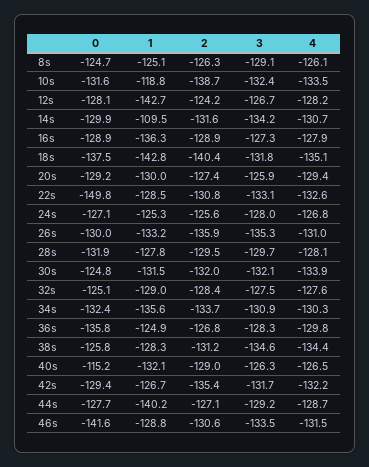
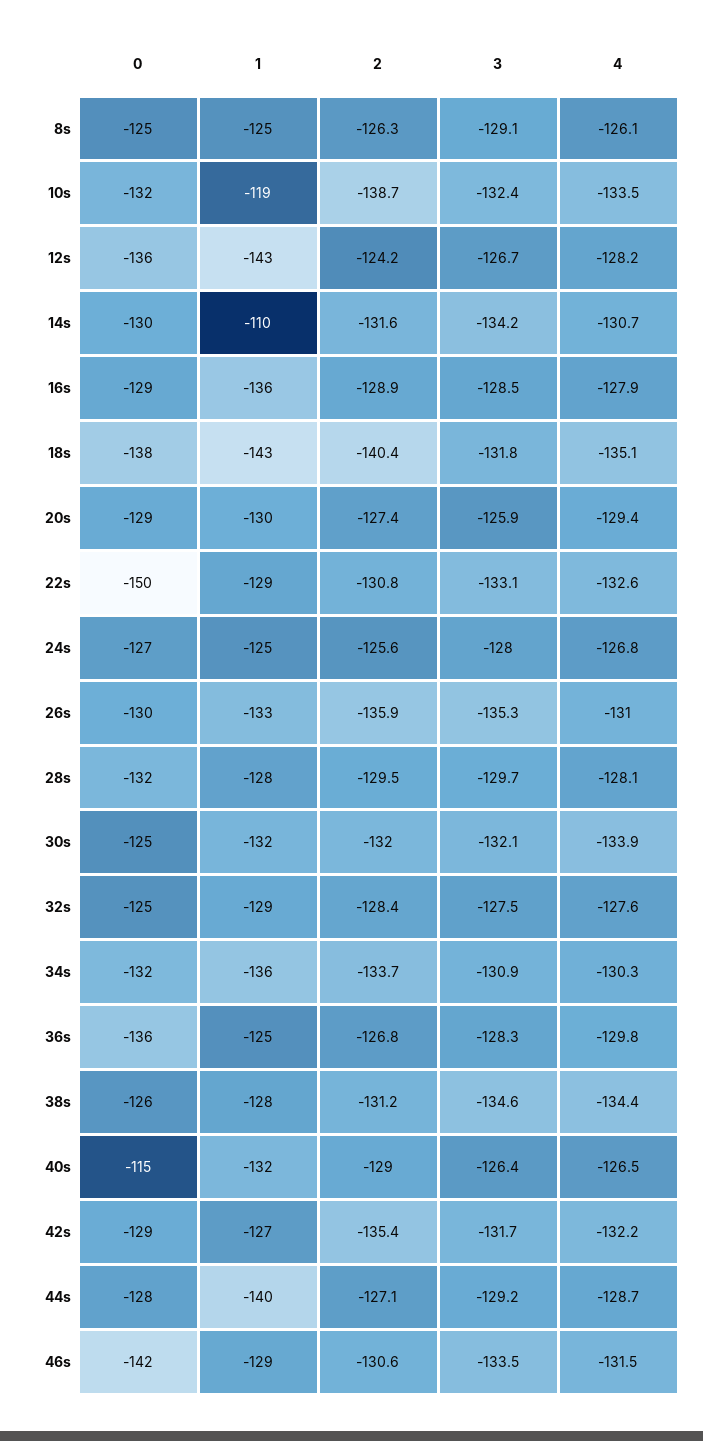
  {
    "0": {
      "8s": -124.7,
      "10s": -131.6,
-     "12s": -128.1,
+     "12s": -136,
      "14s": -129.9,
      "16s": -128.9,
      "18s": -137.5,
      "20s": -129.2,
      "22s": -149.8,
      "24s": -127.1,
      "26s": -130,
      "28s": -131.9,
      "30s": -124.8,
      "32s": -125.1,
      "34s": -132.4,
      "36s": -135.8,
      "38s": -125.8,
      "40s": -115.2,
      "42s": -129.4,
      "44s": -127.7,
      "46s": -141.6
    },
    "1": {
      "8s": -125.1,
      "10s": -118.8,
      "12s": -142.7,
      "14s": -109.5,
      "16s": -136.3,
      "18s": -142.8,
      "20s": -130,
      "22s": -128.5,
      "24s": -125.3,
      "26s": -133.2,
      "28s": -127.8,
      "30s": -131.5,
      "32s": -129,
      "34s": -135.6,
      "36s": -124.9,
      "38s": -128.3,
      "40s": -132.1,
      "42s": -126.7,
      "44s": -140.2,
      "46s": -128.8
    },
    "2": {
      "8s": -126.3,
      "10s": -138.7,
      "12s": -124.2,
      "14s": -131.6,
      "16s": -128.9,
      "18s": -140.4,
      "20s": -127.4,
      "22s": -130.8,
      "24s": -125.6,
      "26s": -135.9,
      "28s": -129.5,
      "30s": -132,
      "32s": -128.4,
      "34s": -133.7,
      "36s": -126.8,
      "38s": -131.2,
      "40s": -129,
      "42s": -135.4,
      "44s": -127.1,
      "46s": -130.6
    },
    "3": {
      "8s": -129.1,
      "10s": -132.4,
      "12s": -126.7,
      "14s": -134.2,
-     "16s": -127.3,
+     "16s": -128.5,
      "18s": -131.8,
      "20s": -125.9,
      "22s": -133.1,
      "24s": -128,
      "26s": -135.3,
      "28s": -129.7,
      "30s": -132.1,
      "32s": -127.5,
      "34s": -130.9,
      "36s": -128.3,
      "38s": -134.6,
-     "40s": -126.3,
+     "40s": -126.4,
      "42s": -131.7,
      "44s": -129.2,
      "46s": -133.5
    },
    "4": {
      "8s": -126.1,
      "10s": -133.5,
      "12s": -128.2,
      "14s": -130.7,
      "16s": -127.9,
      "18s": -135.1,
      "20s": -129.4,
      "22s": -132.6,
      "24s": -126.8,
      "26s": -131,
      "28s": -128.1,
      "30s": -133.9,
      "32s": -127.6,
      "34s": -130.3,
      "36s": -129.8,
      "38s": -134.4,
      "40s": -126.5,
      "42s": -132.2,
      "44s": -128.7,
      "46s": -131.5
    }
  }

